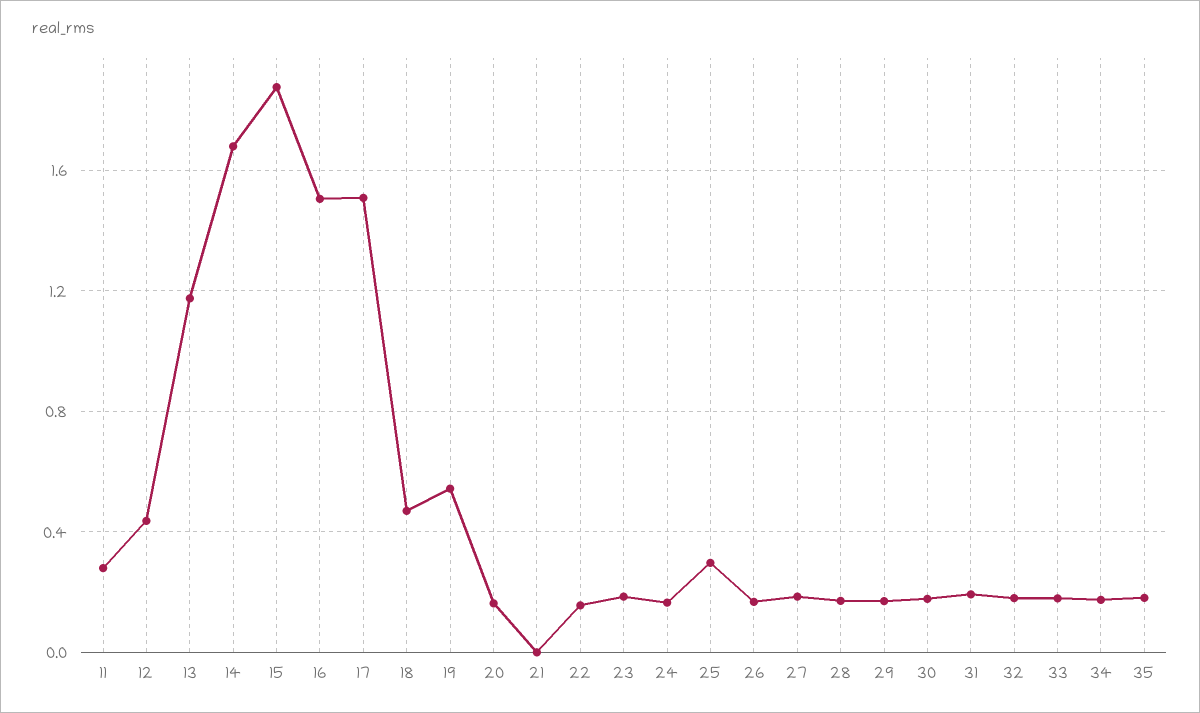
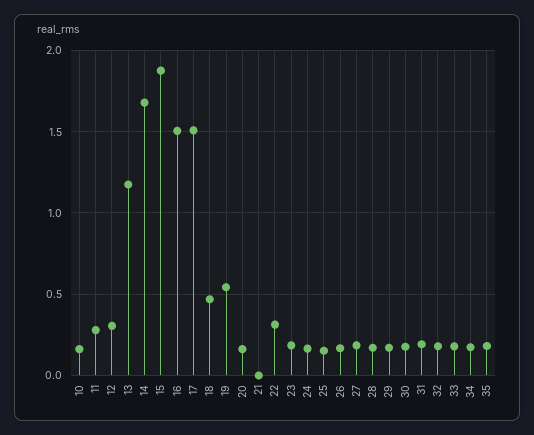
  {
    "11": 0.3,
-   "12": 0.45,
+   "12": 0.3,
    "13": 1.2,
    "14": 1.7,
    "15": 1.9,
    "16": 1.5,
    "17": 1.5,
    "18": 0.45,
    "19": 0.55,
    "20": 0.15,
    "21": 0,
-   "22": 0.15,
+   "22": 0.3,
    "23": 0.2,
    "24": 0.15,
-   "25": 0.3,
+   "25": 0.15,
    "26": 0.15,
    "27": 0.2,
    "28": 0.15,
    "29": 0.15,
    "30": 0.2,
    "31": 0.2,
    "32": 0.2,
    "33": 0.2,
    "34": 0.15,
-   "35": 0.2
+   "35": 0.2,
+   "10": 0.15
  }

